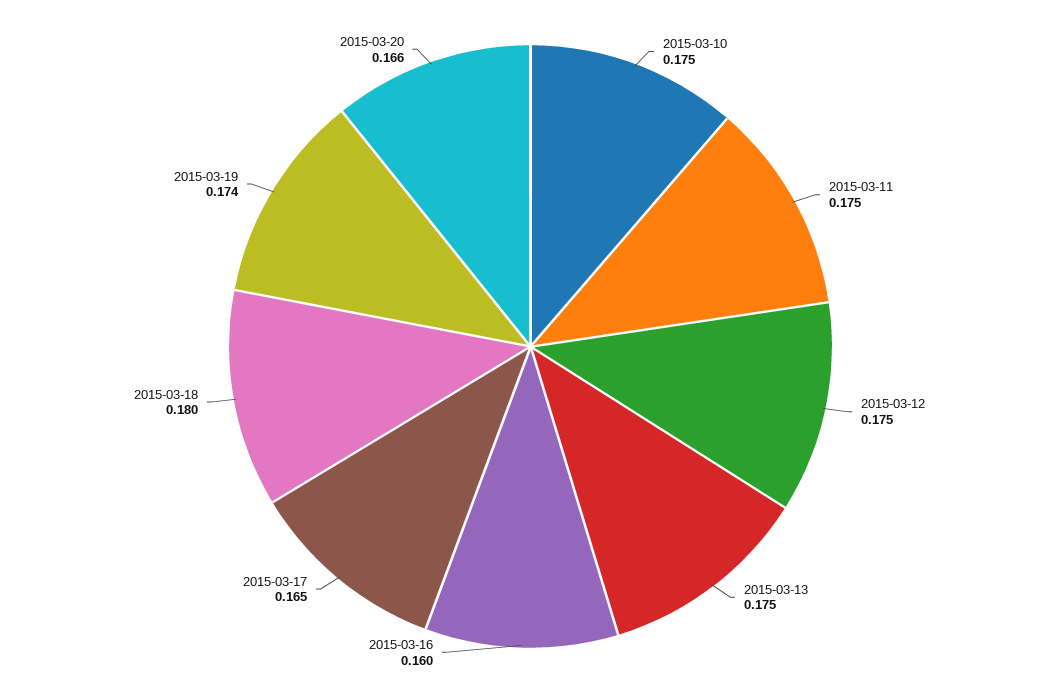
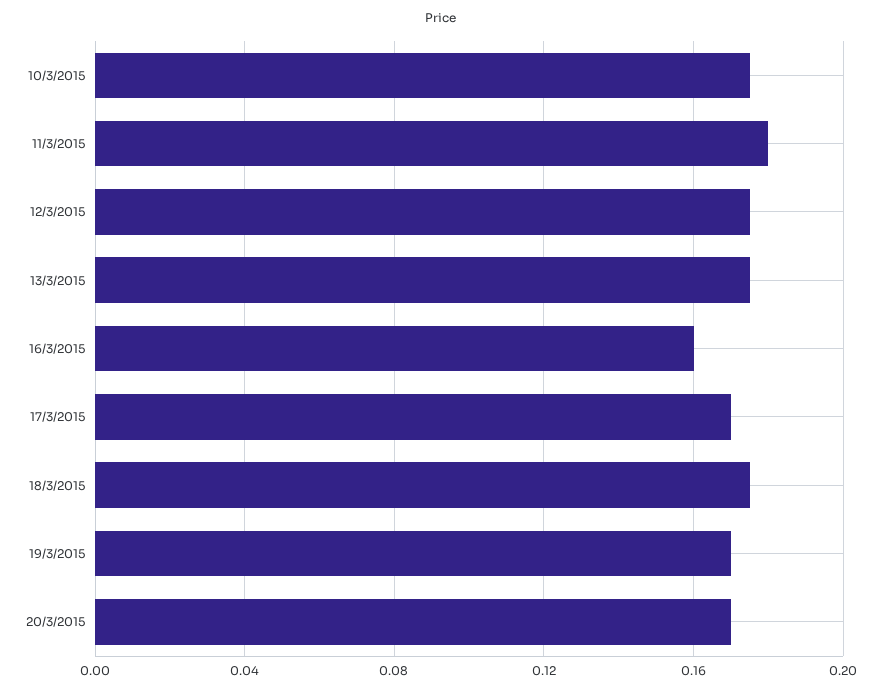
  {
    "2015-03-10": 0.175,
-   "2015-03-11": 0.175,
+   "2015-03-11": 0.18,
    "2015-03-12": 0.175,
    "2015-03-13": 0.175,
    "2015-03-16": 0.16,
-   "2015-03-17": 0.165,
+   "2015-03-17": 0.17,
-   "2015-03-18": 0.18,
+   "2015-03-18": 0.175,
-   "2015-03-19": 0.174,
+   "2015-03-19": 0.17,
-   "2015-03-20": 0.166
+   "2015-03-20": 0.17
  }

